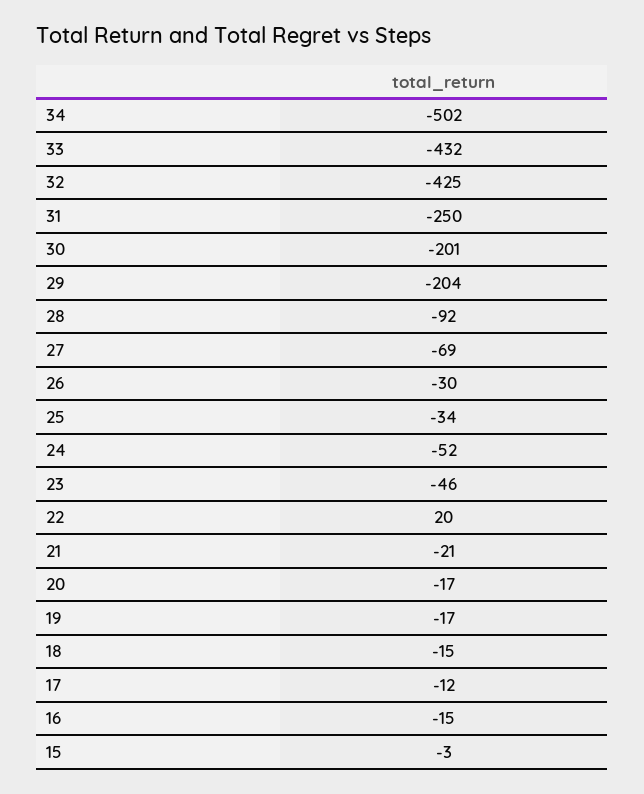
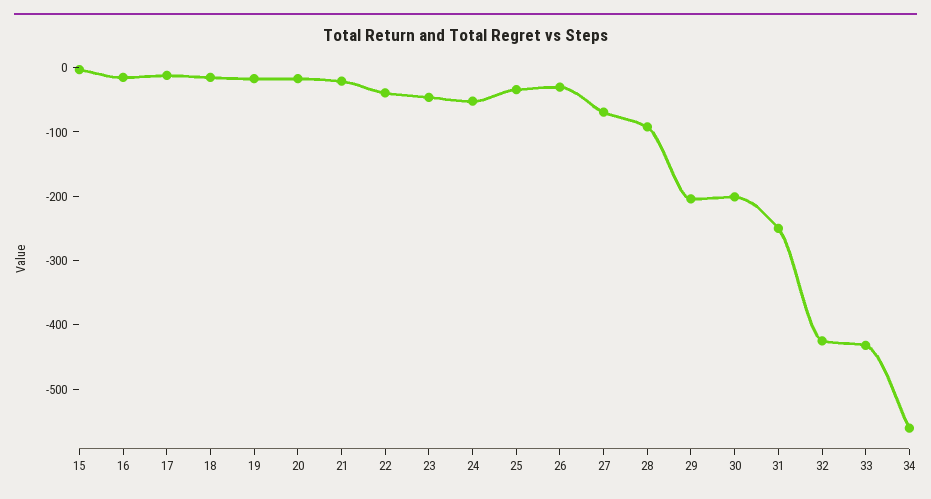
  {
-   "34": -502,
+   "34": -560,
    "33": -432,
    "32": -425,
    "31": -250,
    "30": -201,
    "29": -204,
    "28": -92,
    "27": -69,
    "26": -30,
    "25": -34,
    "24": -52,
    "23": -46,
-   "22": 20,
+   "22": -40,
    "21": -21,
    "20": -17,
    "19": -17,
    "18": -15,
    "17": -12,
    "16": -15,
    "15": -3
  }

